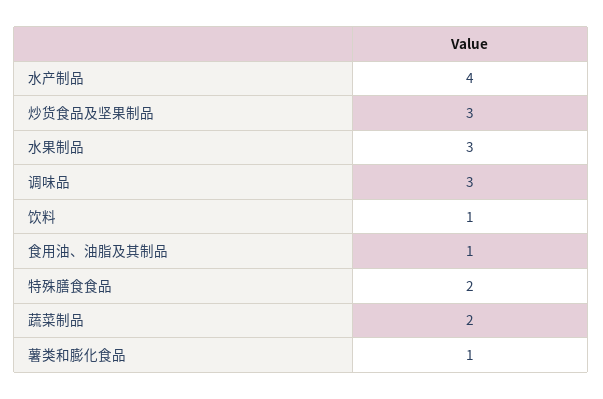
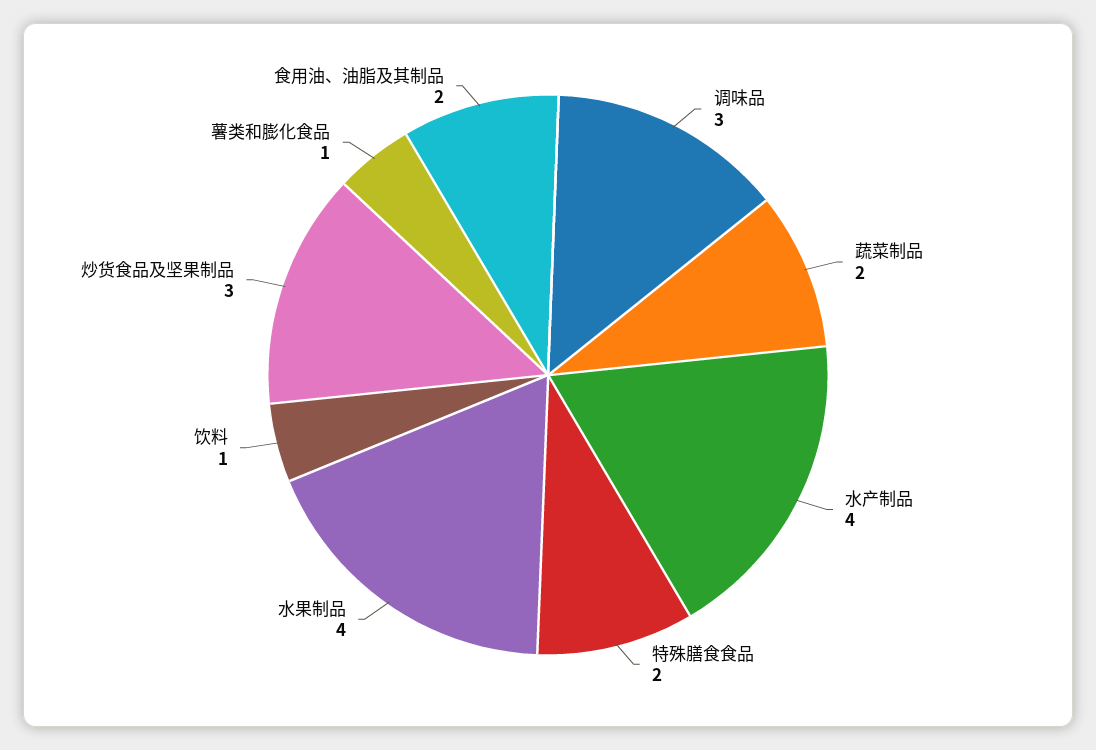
  {
    "水产制品": 4,
    "炒货食品及坚果制品": 3,
-   "水果制品": 3,
+   "水果制品": 4,
    "调味品": 3,
    "饮料": 1,
-   "食用油、油脂及其制品": 1,
+   "食用油、油脂及其制品": 2,
    "特殊膳食食品": 2,
    "蔬菜制品": 2,
    "薯类和膨化食品": 1
  }

